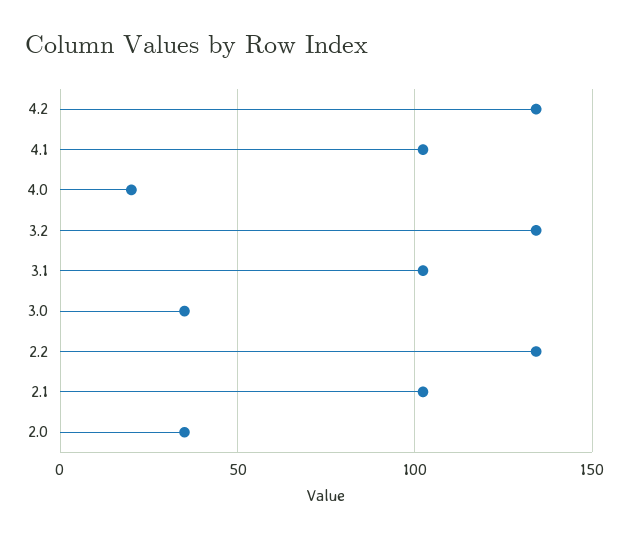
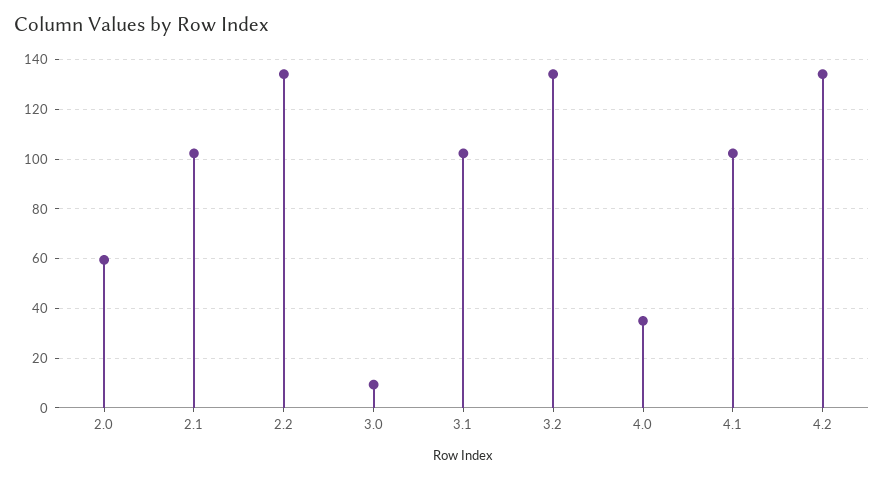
  {
    "4.2": 135,
    "4.1": 102.5,
-   "4.0": 20,
+   "4.0": 35,
    "3.2": 135,
    "3.1": 102.5,
-   "3.0": 35,
+   "3.0": 10,
    "2.2": 135,
    "2.1": 102.5,
-   "2.0": 35
+   "2.0": 60
  }

